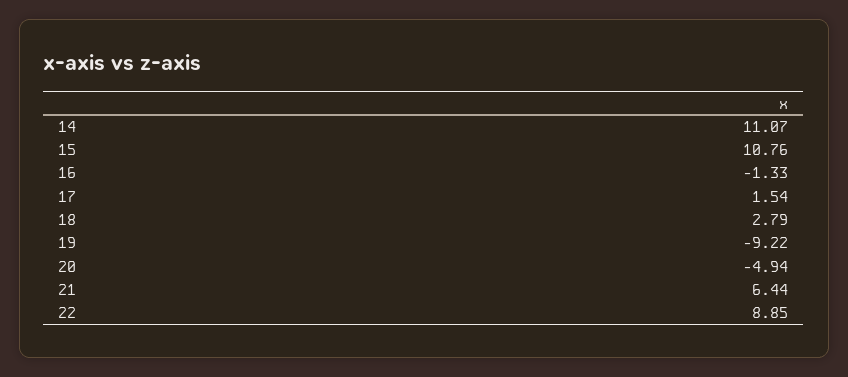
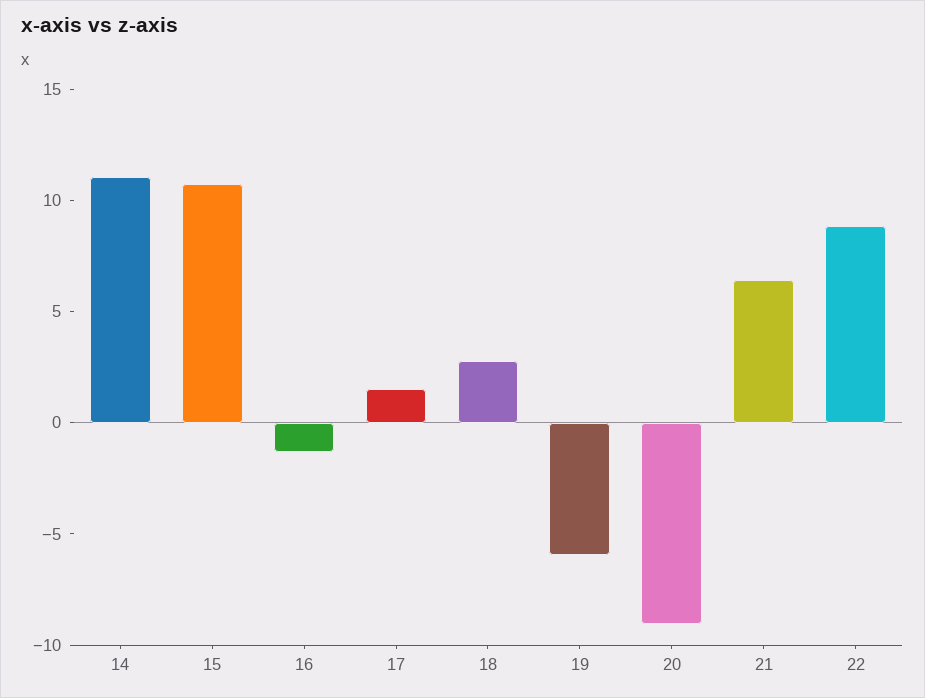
  {
    "14": 11.07,
    "15": 10.76,
    "16": -1.33,
    "17": 1.54,
    "18": 2.79,
-   "19": -9.22,
+   "19": -6,
-   "20": -4.94,
+   "20": -9,
    "21": 6.44,
    "22": 8.85
  }

